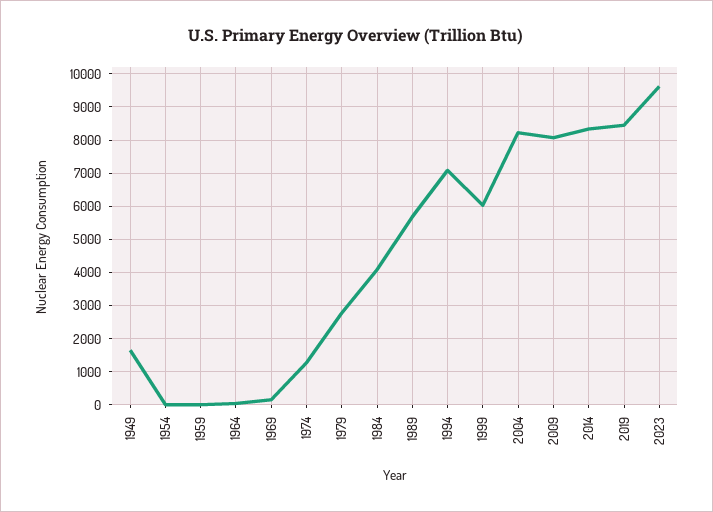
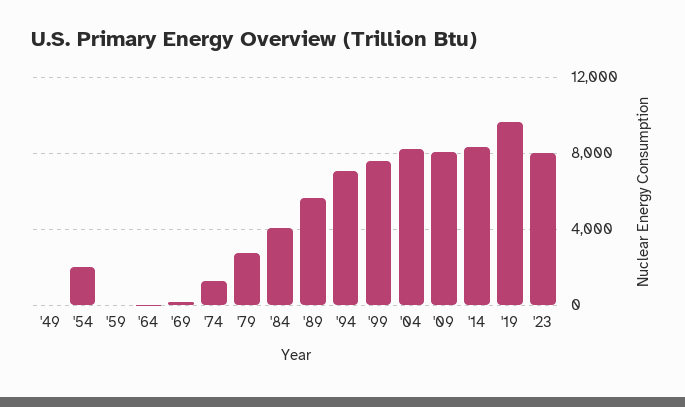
  {
-   "1949": 1600,
+   "1949": 0,
-   "1954": 0,
+   "1954": 2000,
    "1959": 0,
    "1964": 0,
    "1969": 200,
    "1974": 1200,
    "1979": 2800,
    "1984": 4000,
    "1989": 5600,
    "1994": 7000,
-   "1999": 6000,
+   "1999": 7500,
    "2004": 8200,
    "2009": 8000,
    "2014": 8400,
-   "2019": 8400,
+   "2019": 9500,
-   "2023": 9600
+   "2023": 8000
  }

